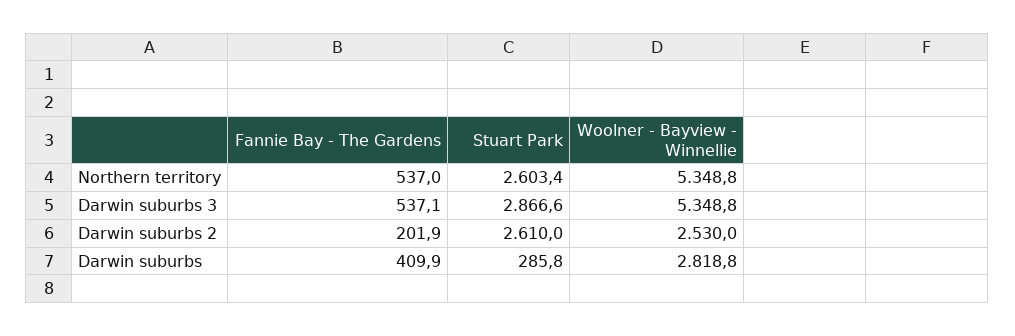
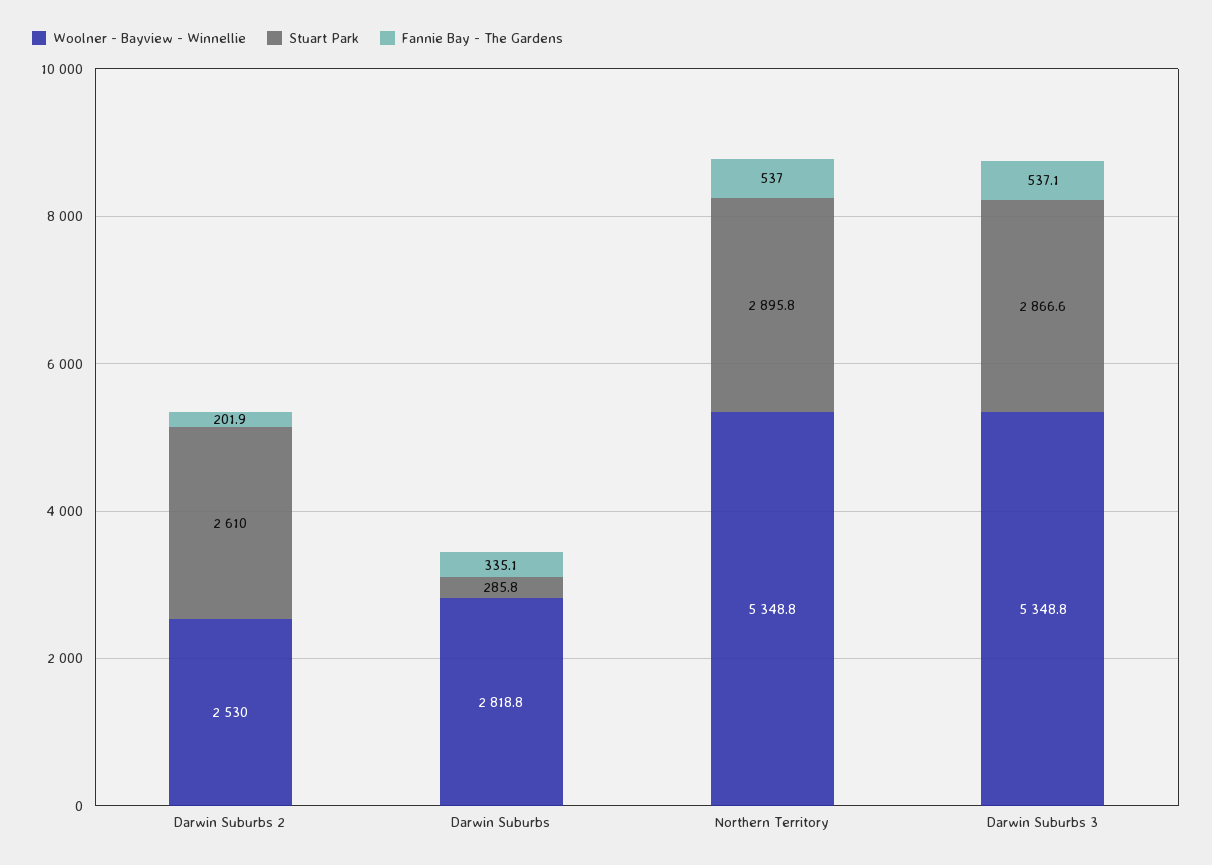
  {
    "Fannie Bay - The Gardens": {
      "Northern territory": 537,
      "Darwin suburbs 3": 537.1,
      "Darwin suburbs 2": 201.9,
-     "Darwin suburbs": 409.9
+     "Darwin suburbs": 335.1
    },
    "Stuart Park": {
-     "Northern territory": 2603.4,
+     "Northern territory": 2895.8,
      "Darwin suburbs 3": 2866.6,
      "Darwin suburbs 2": 2610,
      "Darwin suburbs": 285.8
    },
    "Woolner - Bayview - Winnellie": {
      "Northern territory": 5348.8,
      "Darwin suburbs 3": 5348.8,
      "Darwin suburbs 2": 2530,
      "Darwin suburbs": 2818.8
    }
  }

